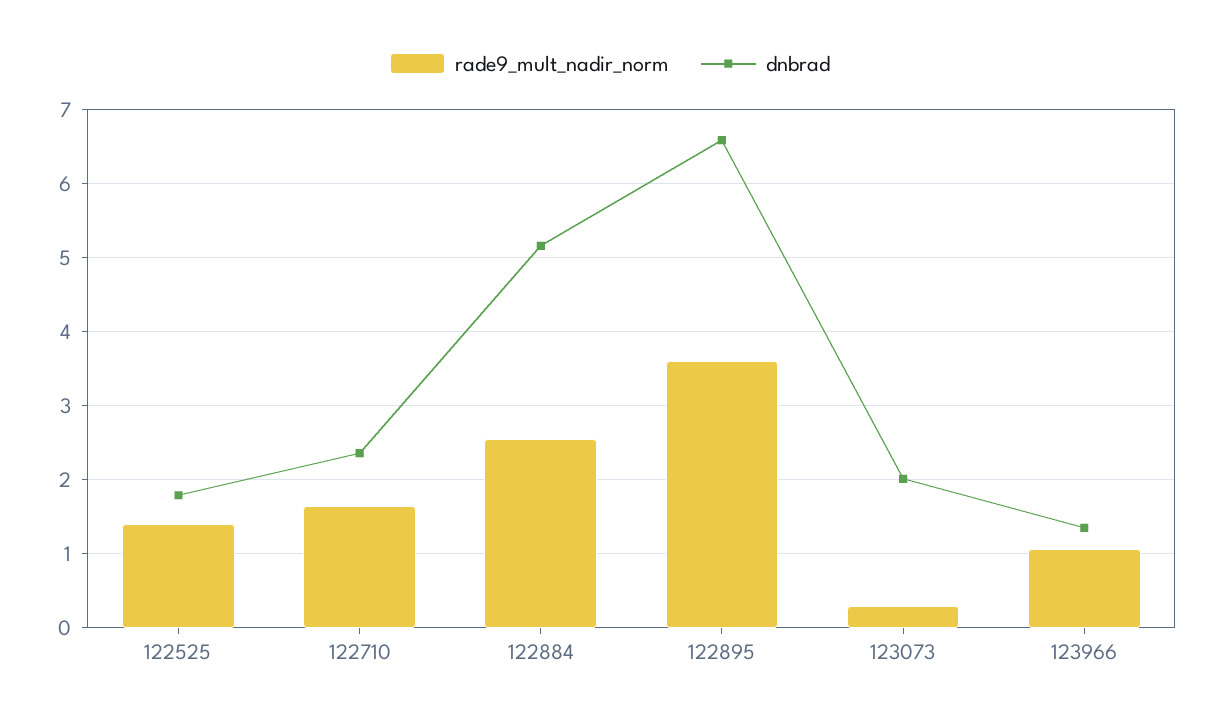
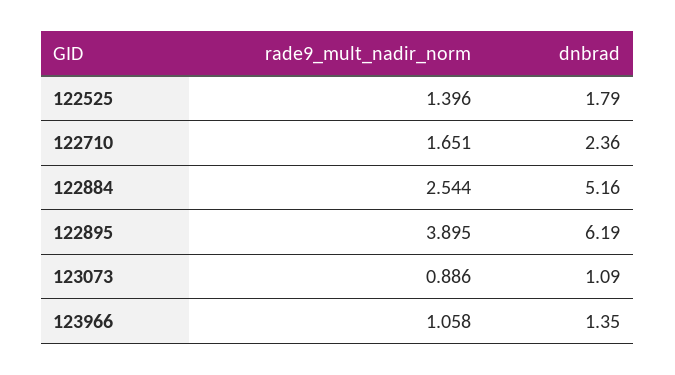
  {
    "rade9_mult_nadir_norm": {
      "122525": 1.396,
      "122710": 1.651,
      "122884": 2.544,
-     "122895": 3.6,
+     "122895": 3.895,
-     "123073": 0.3,
+     "123073": 0.886,
      "123966": 1.058
    },
    "dnbrad": {
      "122525": 1.79,
      "122710": 2.36,
      "122884": 5.16,
-     "122895": 6.6,
+     "122895": 6.19,
-     "123073": 2,
+     "123073": 1.09,
      "123966": 1.35
    }
  }

